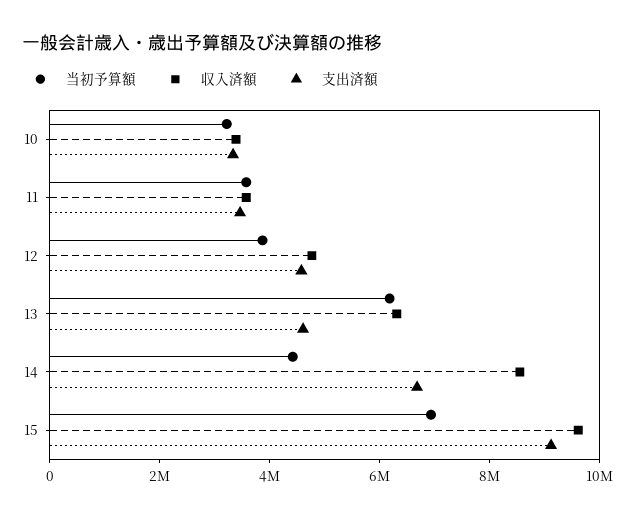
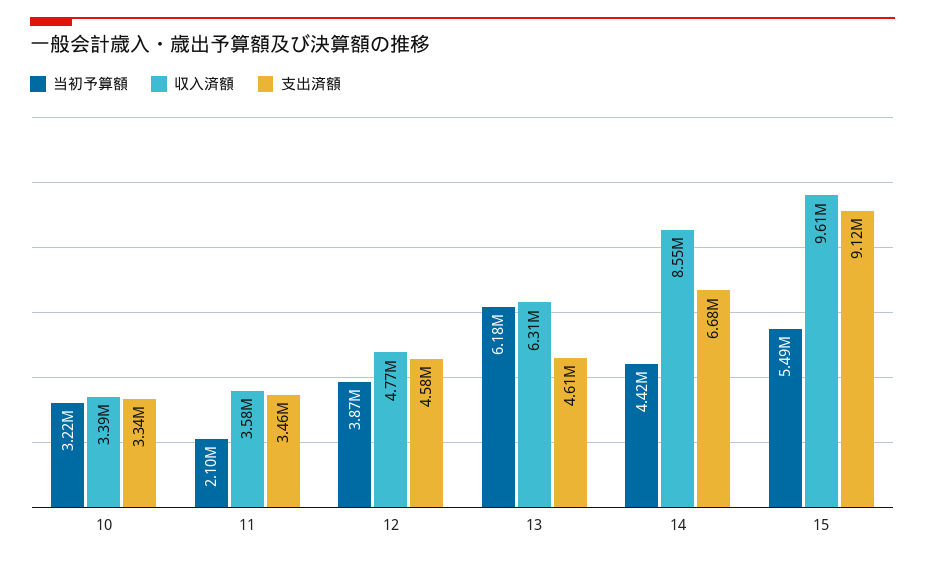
  {
    "当初予算額": {
      "10": 3220000,
-     "11": 3500000,
+     "11": 2100000,
      "12": 3870000,
      "13": 6180000,
      "14": 4420000,
-     "15": 7000000
+     "15": 5490000
    },
    "収入済額": {
      "10": 3390000,
      "11": 3580000,
      "12": 4770000,
      "13": 6310000,
      "14": 8550000,
      "15": 9610000
    },
    "支出済額": {
      "10": 3340000,
      "11": 3460000,
      "12": 4580000,
      "13": 4610000,
      "14": 6680000,
      "15": 9120000
    }
  }

